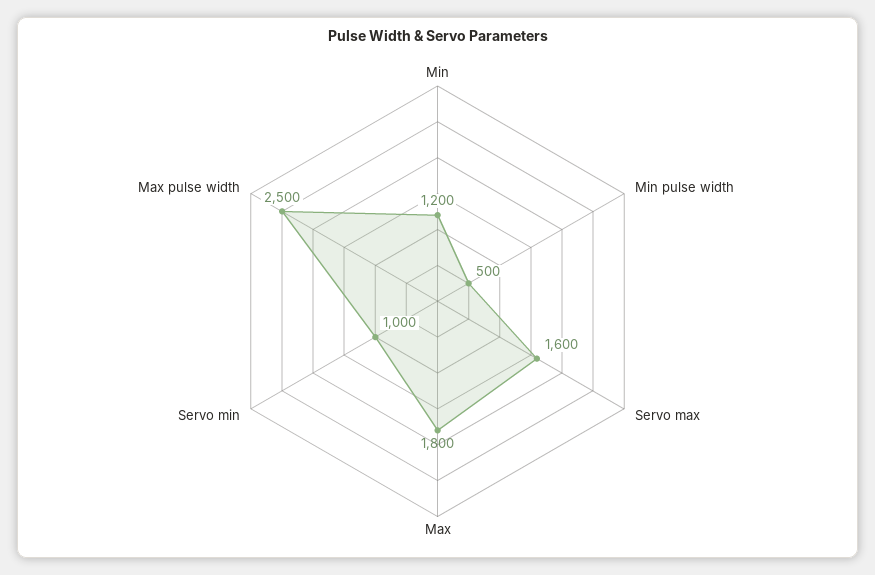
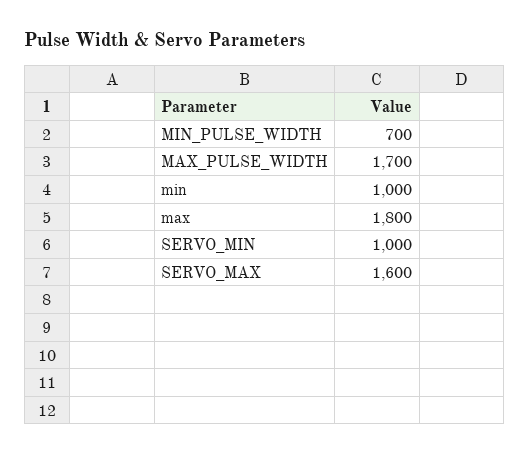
  {
-   "Min": 1200,
+   "Min": 1000,
-   "Min pulse width": 500,
+   "Min pulse width": 700,
    "Servo max": 1600,
    "Max": 1800,
    "Servo min": 1000,
-   "Max pulse width": 2500
+   "Max pulse width": 1700
  }

